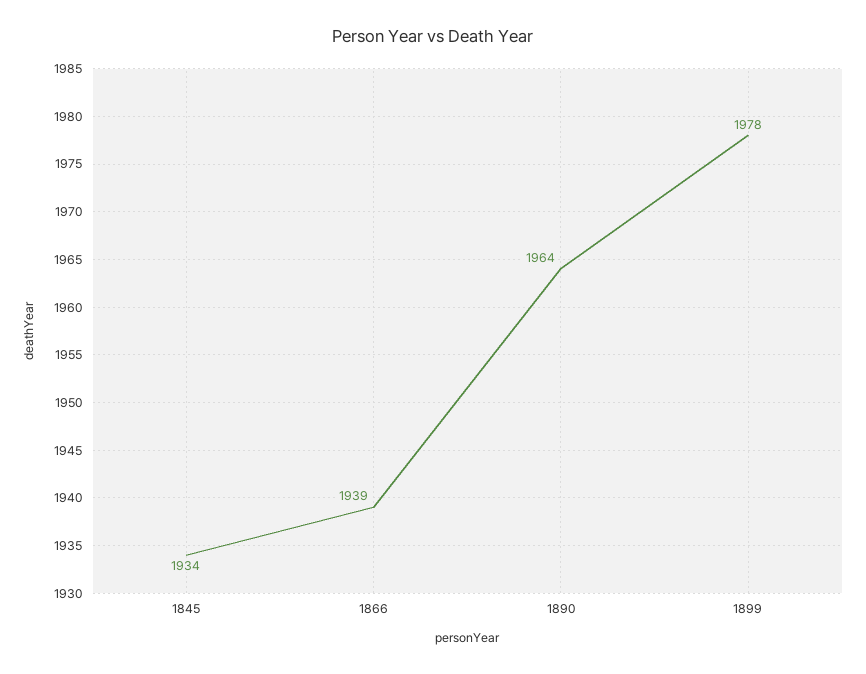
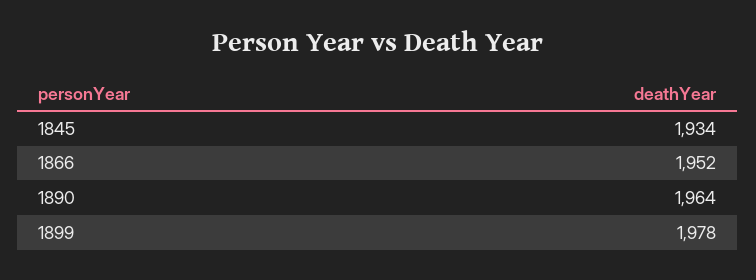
  {
    "1845": 1934,
-   "1866": 1939,
+   "1866": 1952,
    "1890": 1964,
    "1899": 1978
  }

